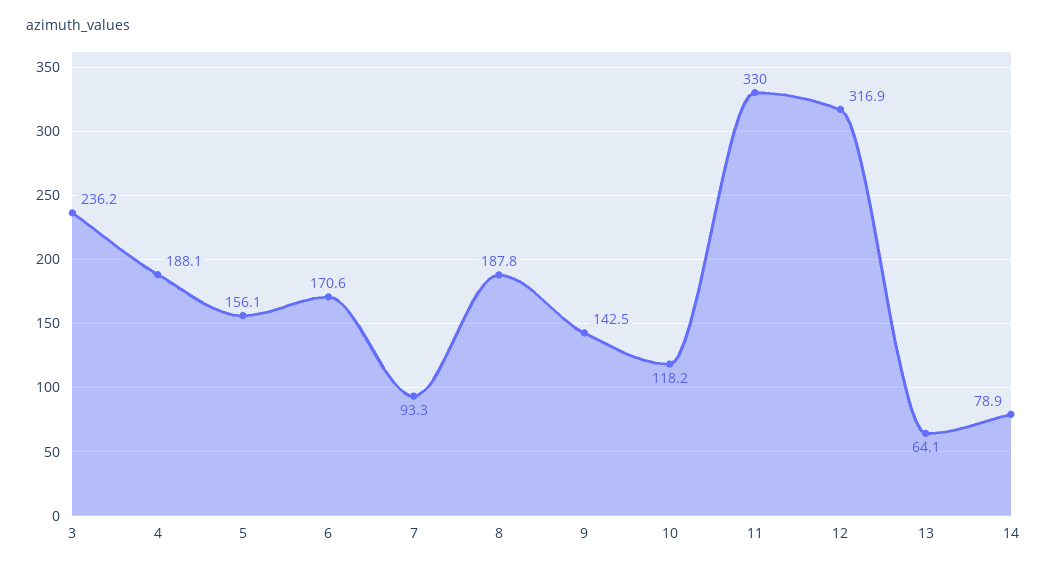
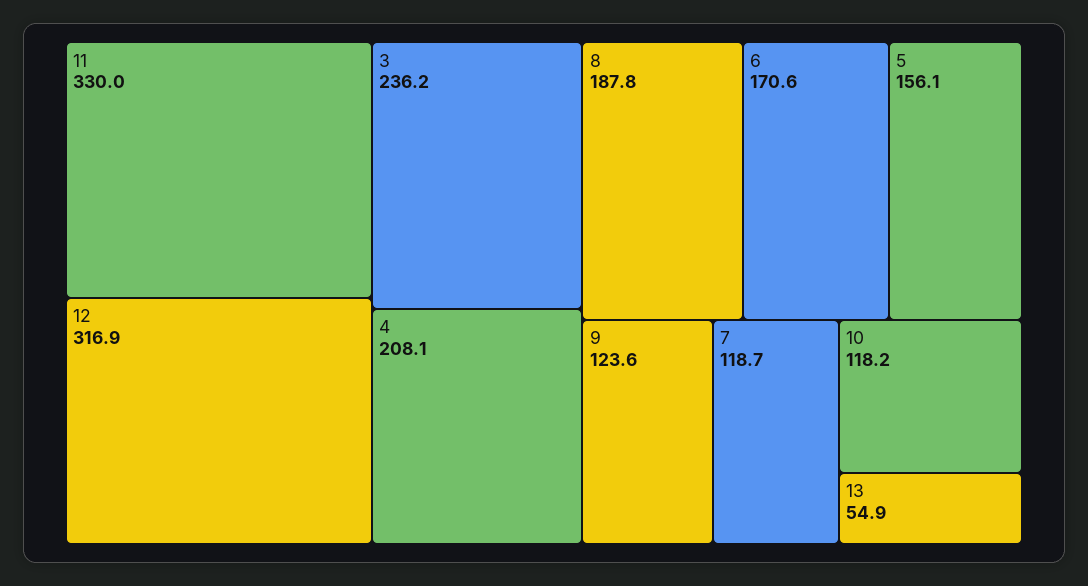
  {
    "3": 236.2,
-   "4": 188.1,
+   "4": 208.1,
    "5": 156.1,
    "6": 170.6,
-   "7": 93.3,
+   "7": 118.7,
    "8": 187.8,
-   "9": 142.5,
+   "9": 123.6,
    "10": 118.2,
    "11": 330,
    "12": 316.9,
-   "13": 64.1,
+   "13": 54.9
-   "14": 78.9
  }

